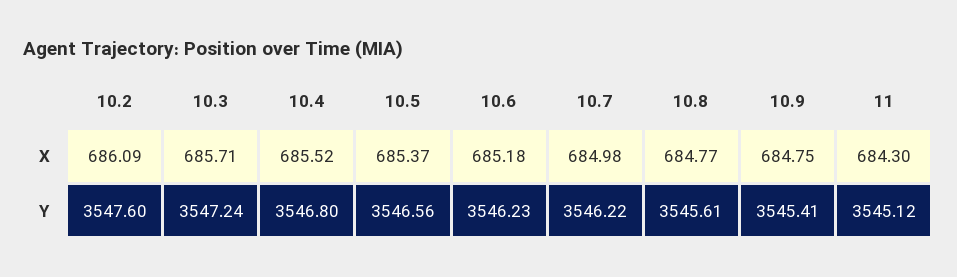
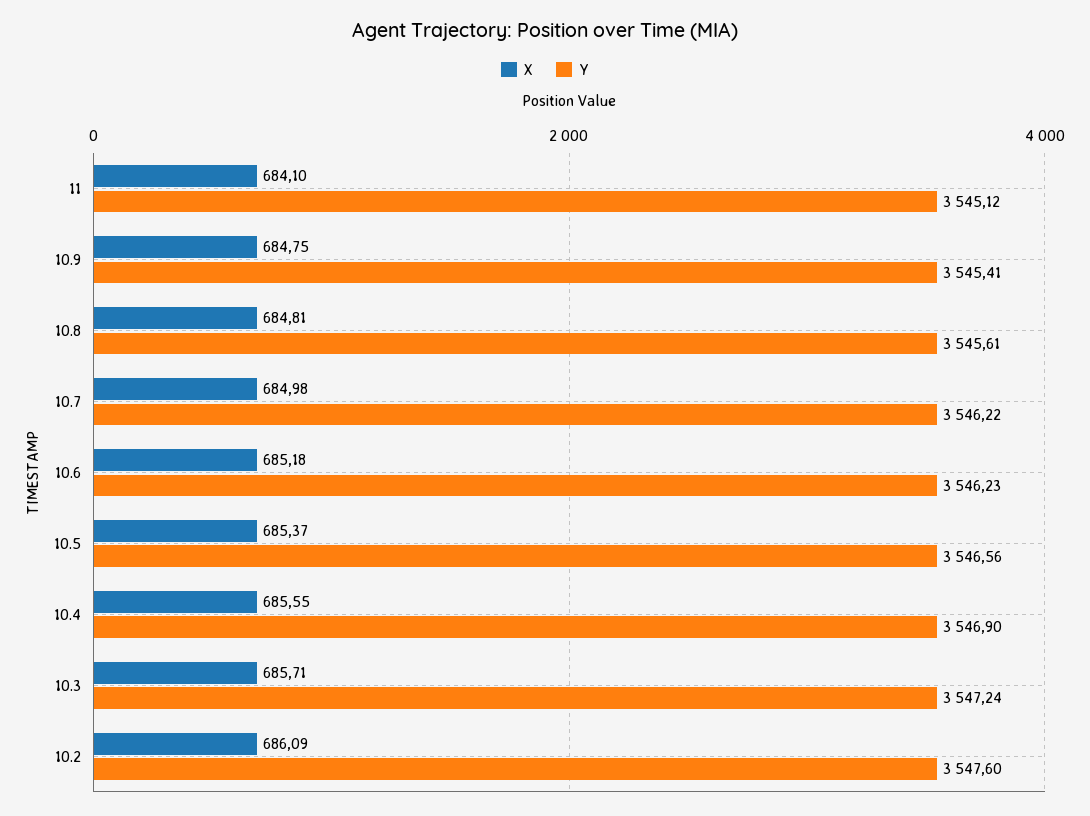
  {
    "X": {
      "10.2": 686.09,
      "10.3": 685.71,
-     "10.4": 685.52,
+     "10.4": 685.55,
      "10.5": 685.37,
      "10.6": 685.18,
      "10.7": 684.98,
-     "10.8": 684.77,
+     "10.8": 684.81,
      "10.9": 684.75,
-     "11": 684.3
+     "11": 684.1
    },
    "Y": {
      "10.2": 3547.6,
      "10.3": 3547.24,
-     "10.4": 3546.8,
+     "10.4": 3546.9,
      "10.5": 3546.56,
      "10.6": 3546.23,
      "10.7": 3546.22,
      "10.8": 3545.61,
      "10.9": 3545.41,
      "11": 3545.12
    }
  }

